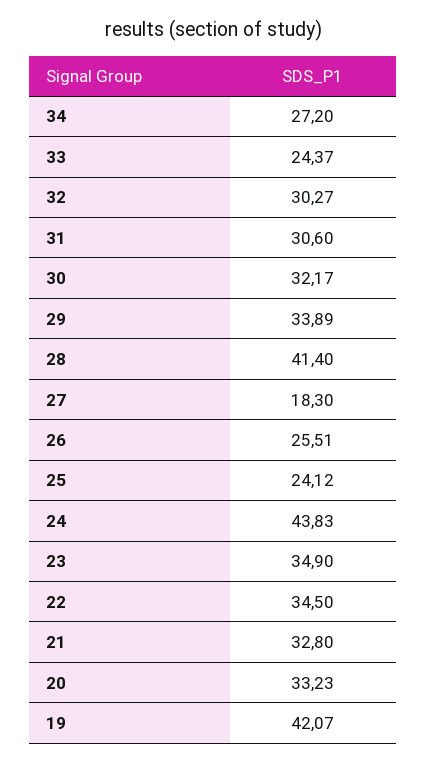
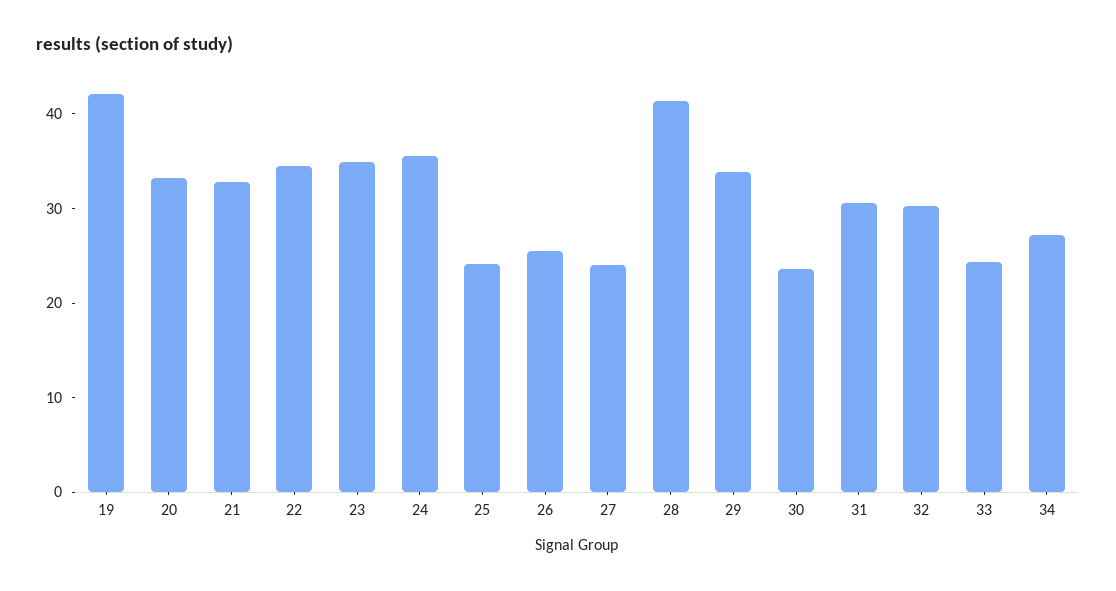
  {
    "34": 27.2,
    "33": 24.37,
    "32": 30.27,
    "31": 30.6,
-   "30": 32.17,
+   "30": 24,
    "29": 33.89,
    "28": 41.4,
-   "27": 18.3,
+   "27": 24,
    "26": 25.51,
    "25": 24.12,
-   "24": 43.83,
+   "24": 36,
    "23": 34.9,
    "22": 34.5,
    "21": 32.8,
    "20": 33.23,
    "19": 42.07
  }

